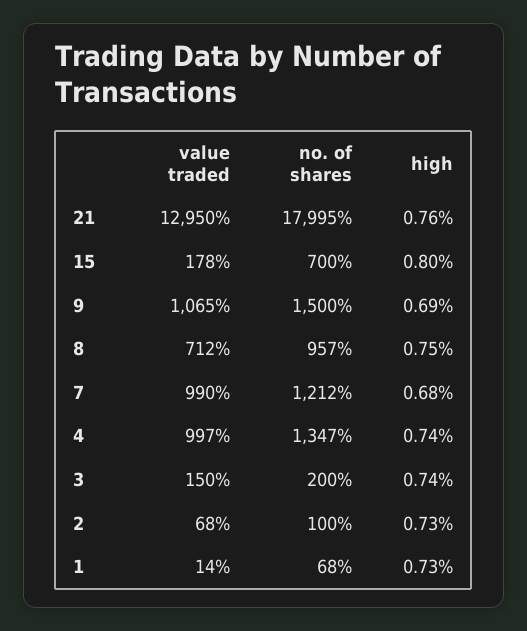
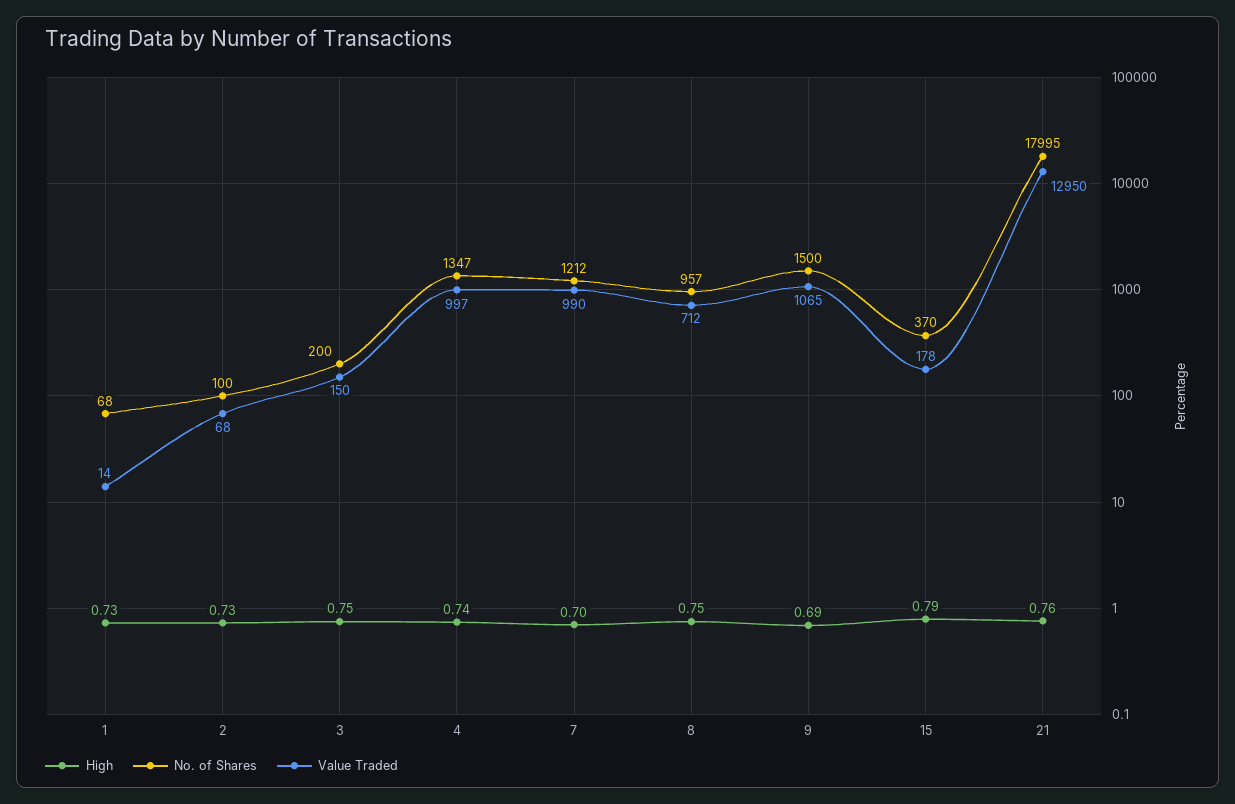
  {
    "value traded": {
      "21": 12950,
      "15": 178,
      "9": 1065,
      "8": 712,
      "7": 990,
      "4": 997,
      "3": 150,
      "2": 68,
      "1": 14
    },
    "no. of shares": {
      "21": 17995,
-     "15": 700,
+     "15": 370,
      "9": 1500,
      "8": 957,
      "7": 1212,
      "4": 1347,
      "3": 200,
      "2": 100,
      "1": 68
    },
    "high": {
      "21": 0.76,
-     "15": 0.8,
+     "15": 0.79,
      "9": 0.69,
      "8": 0.75,
-     "7": 0.68,
+     "7": 0.7,
      "4": 0.74,
-     "3": 0.74,
+     "3": 0.75,
      "2": 0.73,
      "1": 0.73
    }
  }

